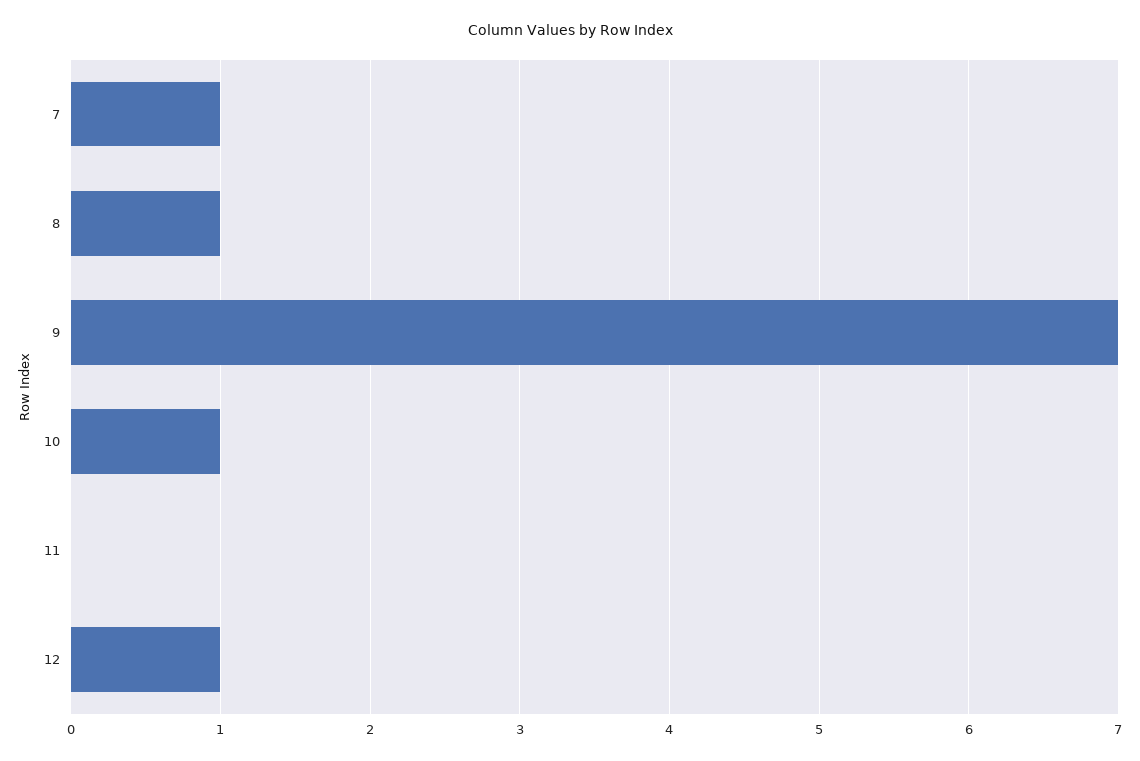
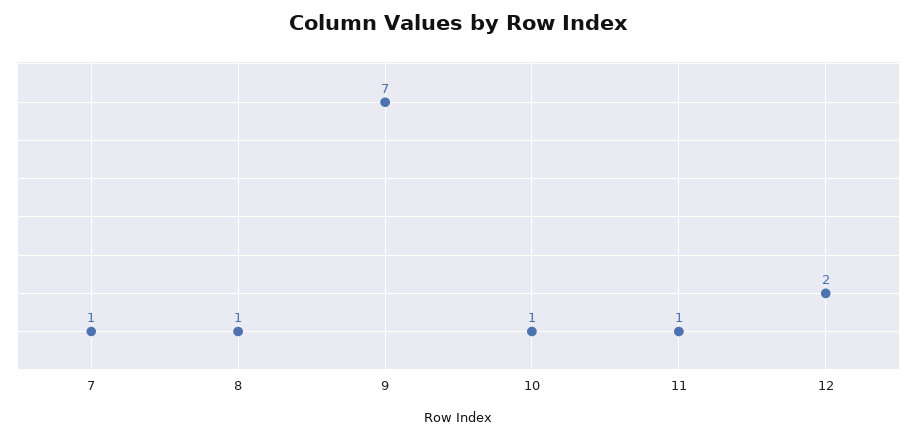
  {
    "7": 1,
    "8": 1,
    "9": 7,
    "10": 1,
-   "11": 0,
+   "11": 1,
-   "12": 1
+   "12": 2
  }

